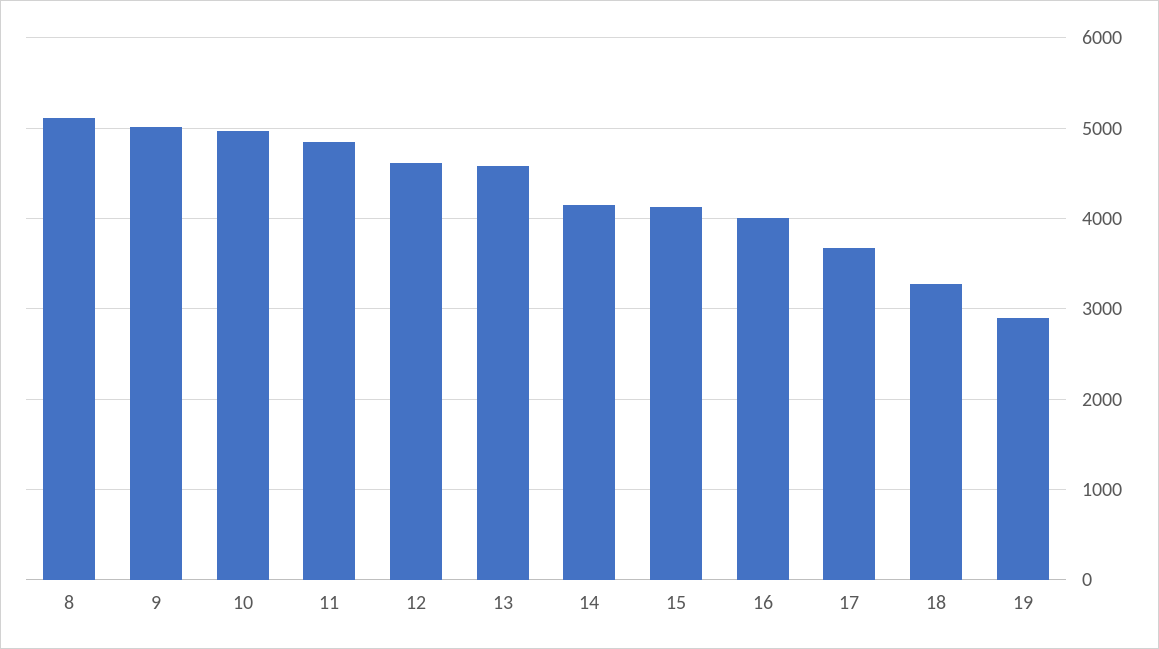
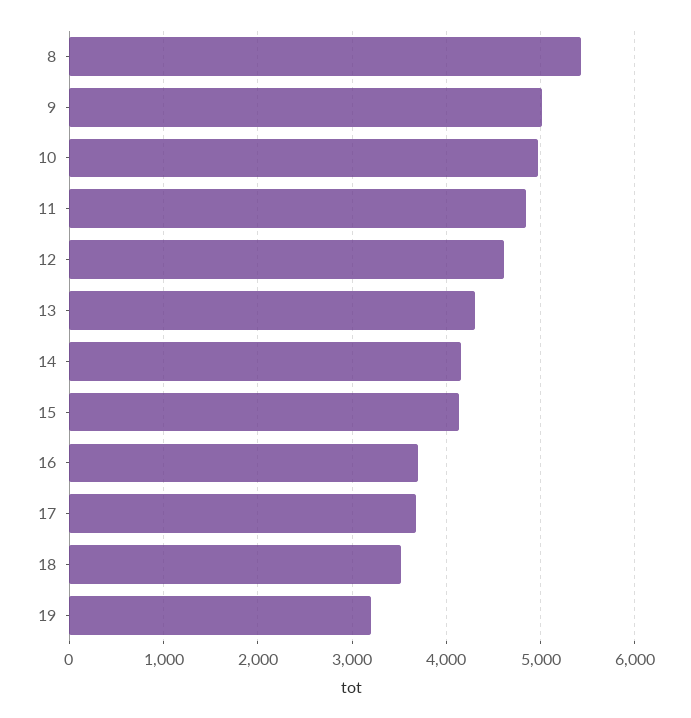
  {
-   "8": 5100,
+   "8": 5400,
    "9": 5000,
    "10": 5000,
    "11": 4800,
    "12": 4600,
-   "13": 4600,
+   "13": 4300,
    "14": 4200,
    "15": 4100,
-   "16": 4000,
+   "16": 3700,
    "17": 3700,
-   "18": 3300,
+   "18": 3500,
-   "19": 2900
+   "19": 3200
  }

